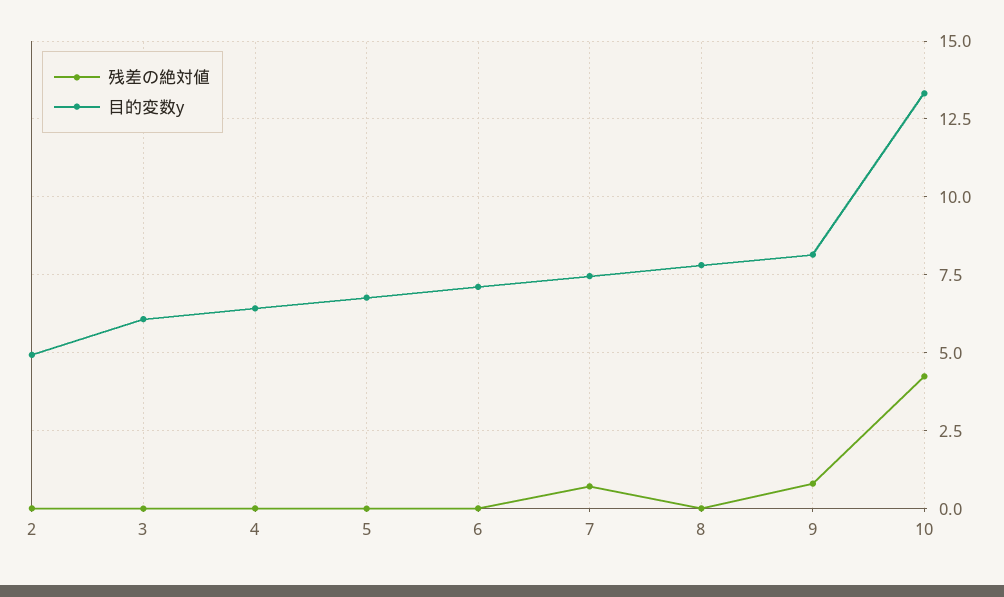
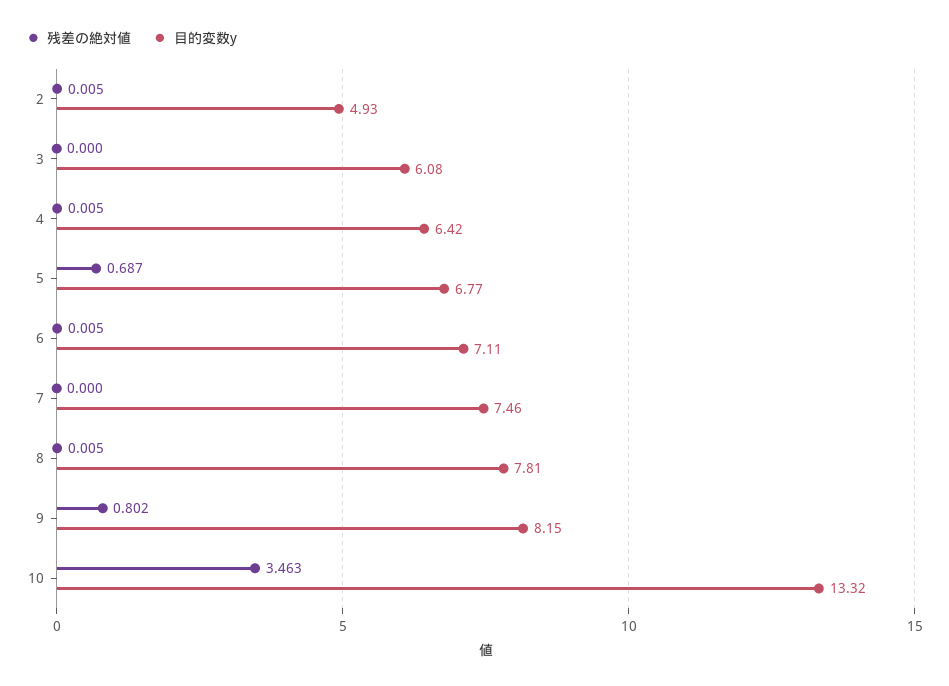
  {
    "残差の絶対値": {
      "2": 0.005,
      "3": 0,
      "4": 0.005,
-     "5": 0,
+     "5": 0.687,
      "6": 0.005,
-     "7": 0.75,
+     "7": 0,
      "8": 0.005,
      "9": 0.802,
-     "10": 4.25
+     "10": 3.463
    },
    "目的変数y": {
      "2": 4.93,
      "3": 6.08,
      "4": 6.42,
      "5": 6.77,
      "6": 7.11,
      "7": 7.46,
      "8": 7.81,
      "9": 8.15,
      "10": 13.32
    }
  }

